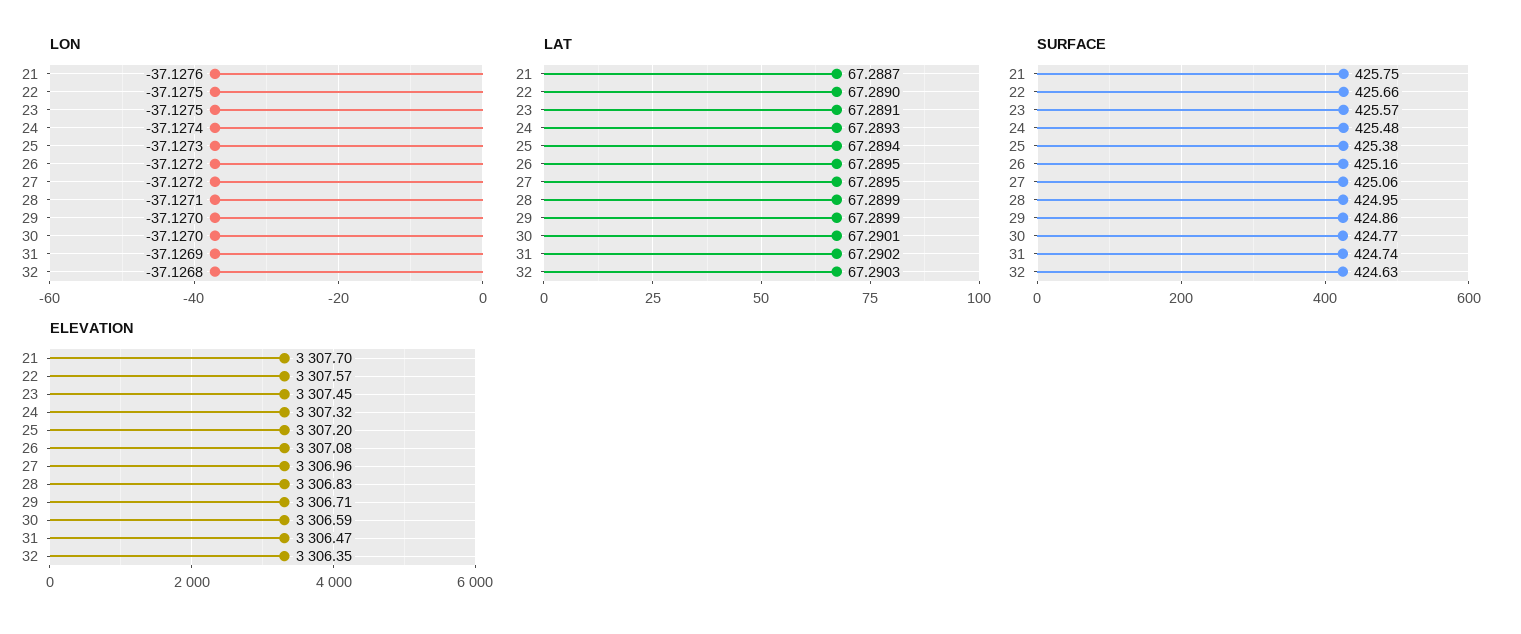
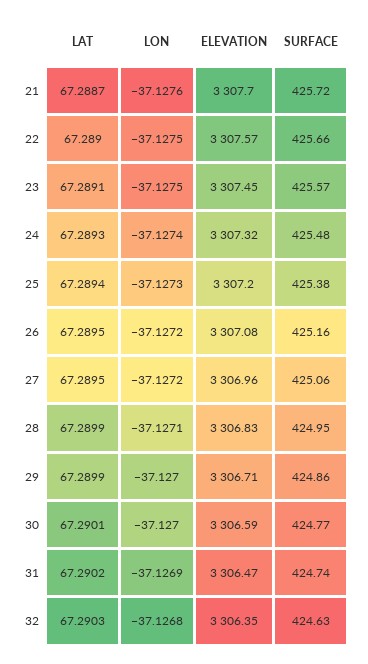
  {
    "LON": {
      "21": -37.1276,
      "22": -37.1275,
      "23": -37.1275,
      "24": -37.1274,
      "25": -37.1273,
      "26": -37.1272,
      "27": -37.1272,
      "28": -37.1271,
      "29": -37.127,
      "30": -37.127,
      "31": -37.1269,
      "32": -37.1268
    },
    "LAT": {
      "21": 67.2887,
      "22": 67.289,
      "23": 67.2891,
      "24": 67.2893,
      "25": 67.2894,
      "26": 67.2895,
      "27": 67.2895,
      "28": 67.2899,
      "29": 67.2899,
      "30": 67.2901,
      "31": 67.2902,
      "32": 67.2903
    },
    "SURFACE": {
-     "21": 425.75,
+     "21": 425.72,
      "22": 425.66,
      "23": 425.57,
      "24": 425.48,
      "25": 425.38,
      "26": 425.16,
      "27": 425.06,
      "28": 424.95,
      "29": 424.86,
      "30": 424.77,
      "31": 424.74,
      "32": 424.63
    },
    "ELEVATION": {
      "21": 3307.7,
      "22": 3307.57,
      "23": 3307.45,
      "24": 3307.32,
      "25": 3307.2,
      "26": 3307.08,
      "27": 3306.96,
      "28": 3306.83,
      "29": 3306.71,
      "30": 3306.59,
      "31": 3306.47,
      "32": 3306.35
    }
  }

